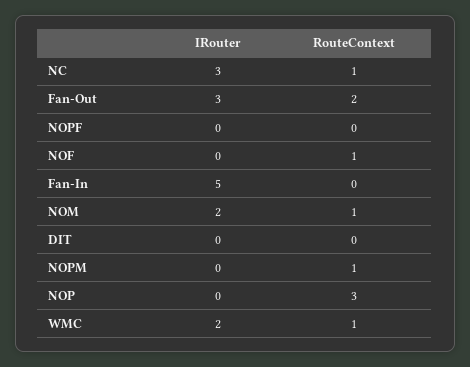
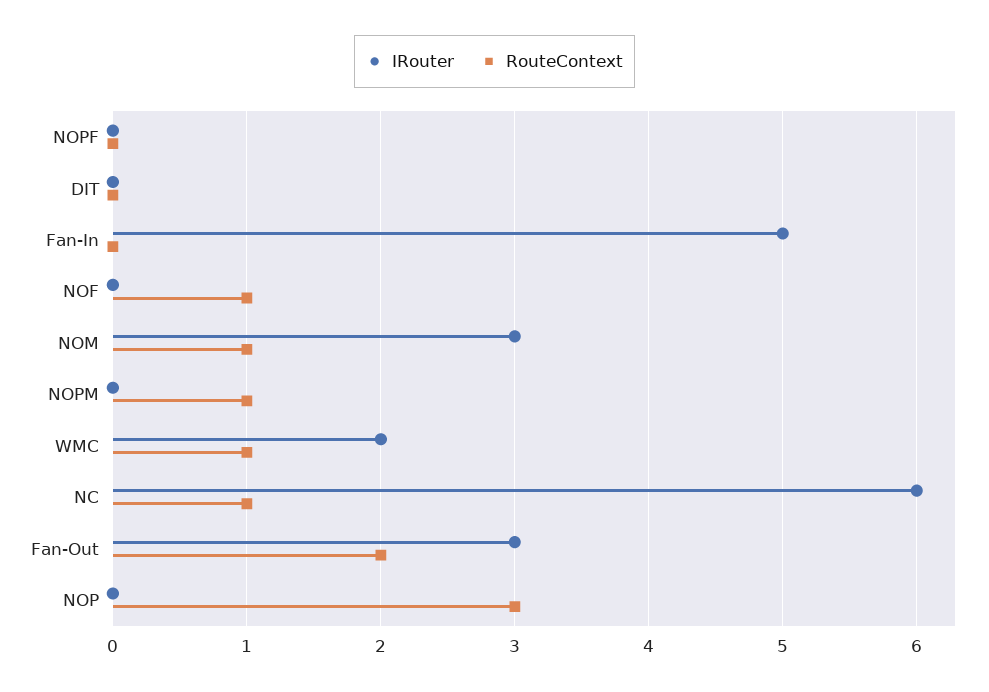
  {
    "IRouter": {
-     "NC": 3,
+     "NC": 6,
      "Fan-Out": 3,
      "NOPF": 0,
      "NOF": 0,
      "Fan-In": 5,
-     "NOM": 2,
+     "NOM": 3,
      "DIT": 0,
      "NOPM": 0,
      "NOP": 0,
      "WMC": 2
    },
    "RouteContext": {
      "NC": 1,
      "Fan-Out": 2,
      "NOPF": 0,
      "NOF": 1,
      "Fan-In": 0,
      "NOM": 1,
      "DIT": 0,
      "NOPM": 1,
      "NOP": 3,
      "WMC": 1
    }
  }

